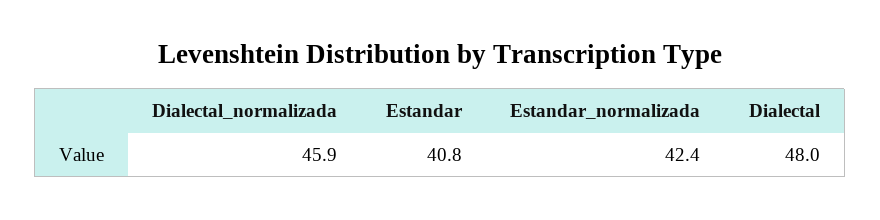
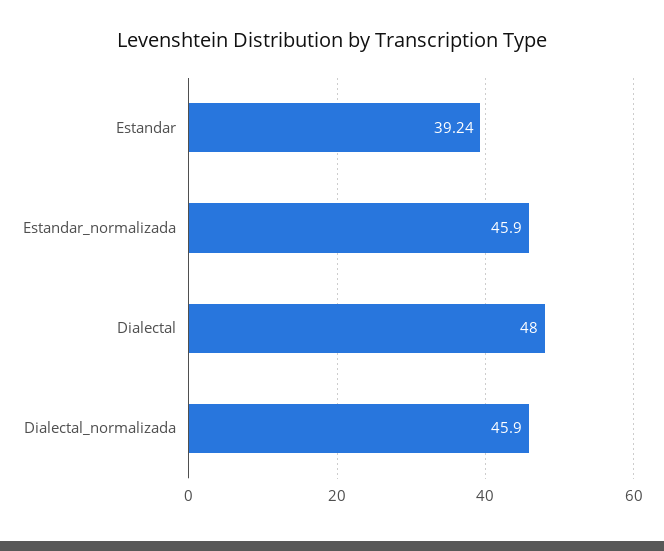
  {
    "Dialectal_normalizada": 45.9,
-   "Estandar": 40.8,
+   "Estandar": 39.24,
-   "Estandar_normalizada": 42.4,
+   "Estandar_normalizada": 45.9,
    "Dialectal": 48
  }

